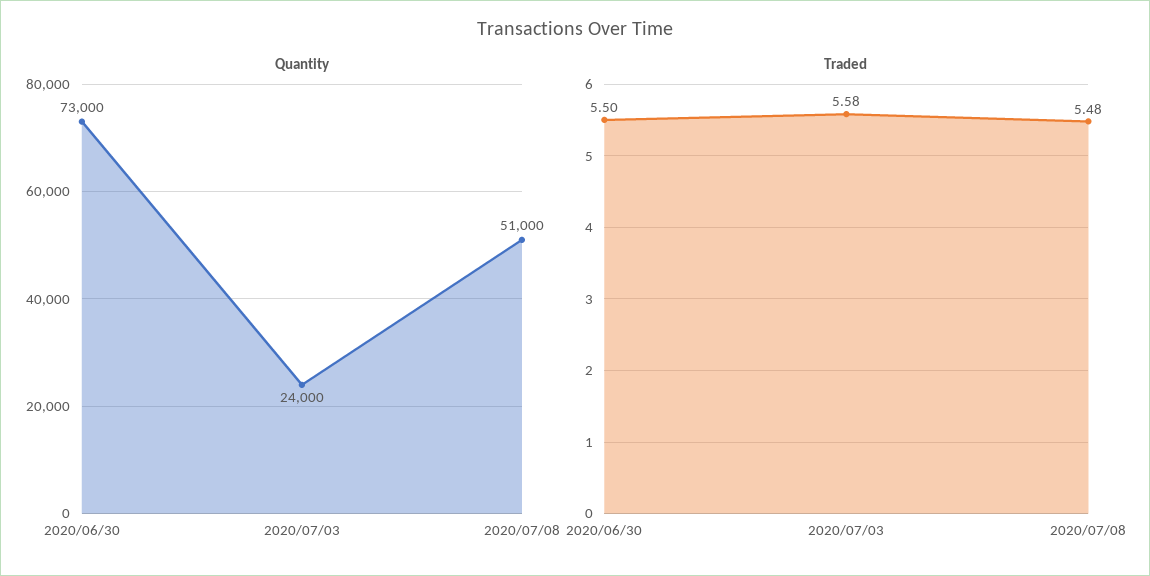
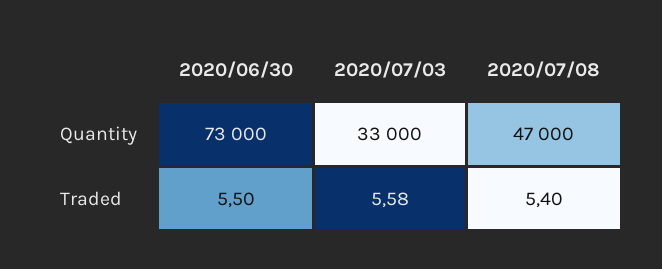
  {
    "Quantity": {
      "2020/06/30": 73000,
-     "2020/07/03": 24000,
+     "2020/07/03": 33000,
-     "2020/07/08": 51000
+     "2020/07/08": 47000
    },
    "Traded": {
      "2020/06/30": 5.5,
      "2020/07/03": 5.58,
-     "2020/07/08": 5.48
+     "2020/07/08": 5.4
    }
  }

